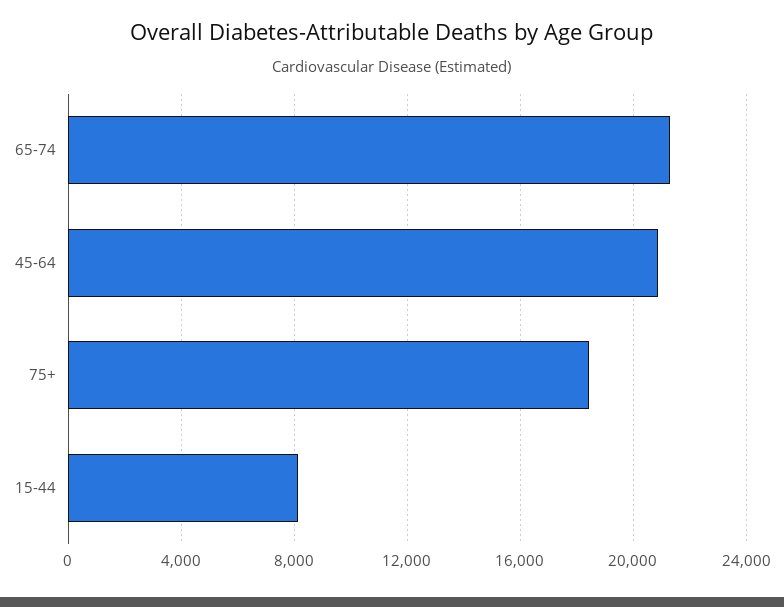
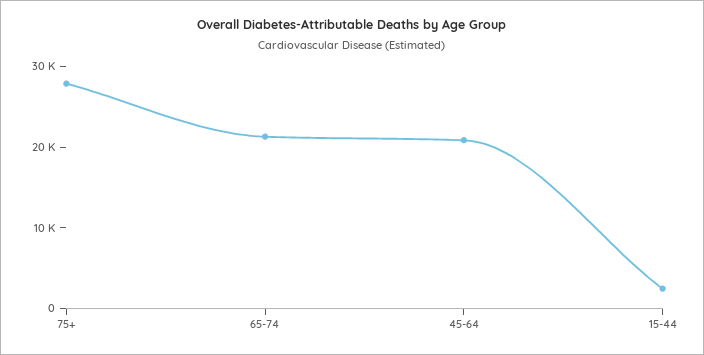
  {
    "65-74": 21500,
    "45-64": 21000,
-   "75+": 18500,
+   "75+": 28000,
-   "15-44": 8000
+   "15-44": 2000
  }

